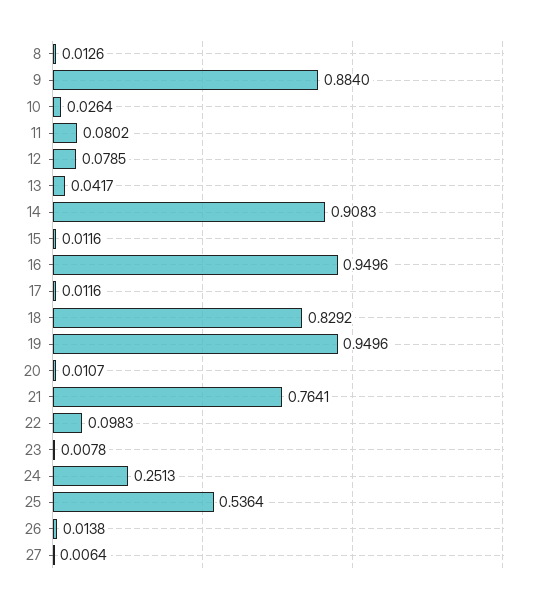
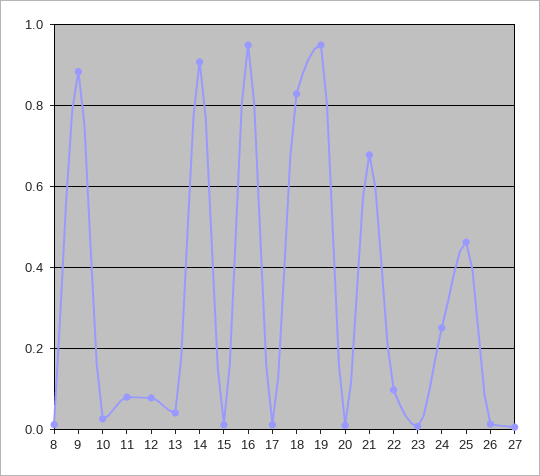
  {
    "8": 0.0126,
    "9": 0.884,
    "10": 0.0264,
    "11": 0.0802,
    "12": 0.0785,
    "13": 0.0417,
    "14": 0.9083,
    "15": 0.0116,
    "16": 0.9496,
    "17": 0.0116,
    "18": 0.8292,
    "19": 0.9496,
    "20": 0.0107,
-   "21": 0.7641,
+   "21": 0.68,
    "22": 0.0983,
    "23": 0.0078,
    "24": 0.2513,
-   "25": 0.5364,
+   "25": 0.46,
    "26": 0.0138,
    "27": 0.0064
  }

